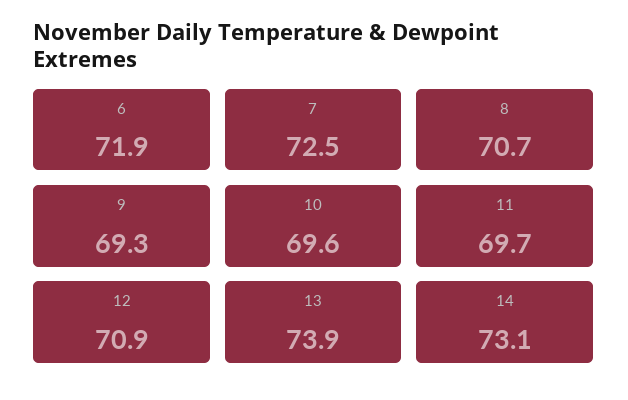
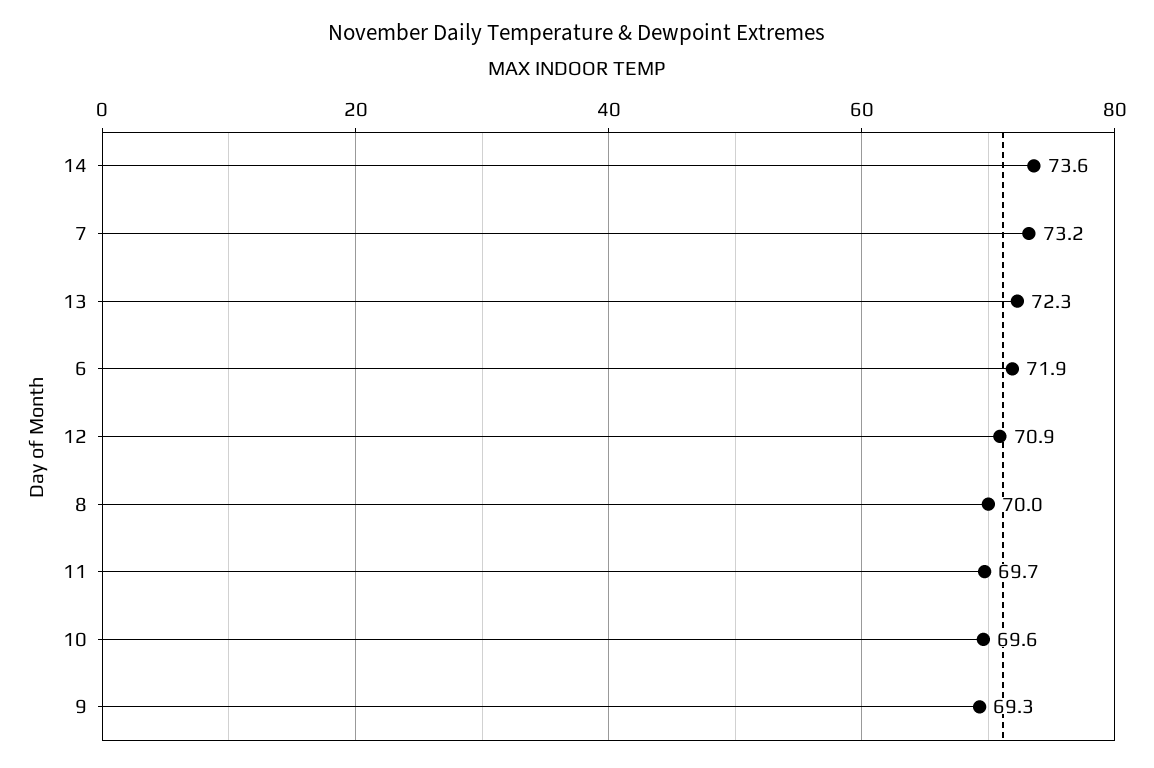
  {
    "6": 71.9,
-   "7": 72.5,
+   "7": 73.2,
-   "8": 70.7,
+   "8": 70,
    "9": 69.3,
    "10": 69.6,
    "11": 69.7,
    "12": 70.9,
-   "13": 73.9,
+   "13": 72.3,
-   "14": 73.1
+   "14": 73.6
  }

